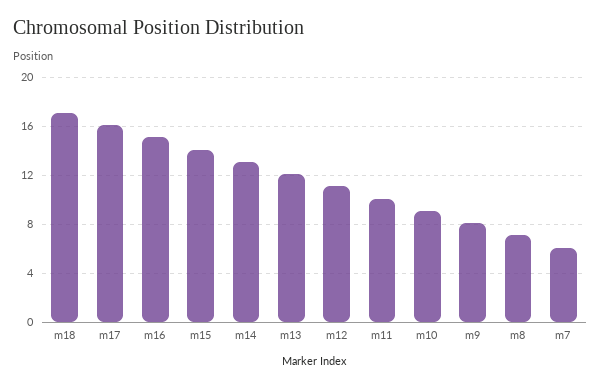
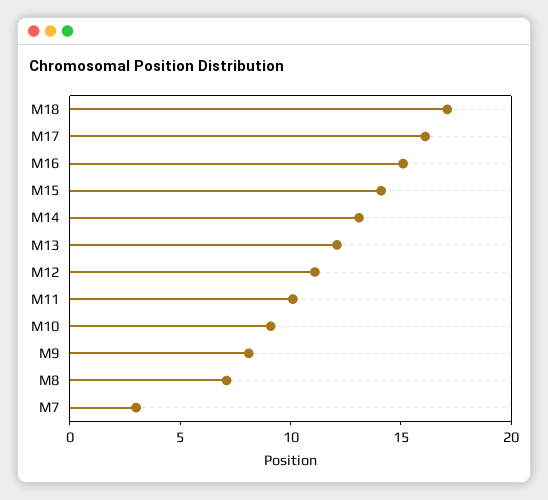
  {
    "m18": 17,
    "m17": 16,
    "m16": 15,
    "m15": 14,
    "m14": 13,
    "m13": 12,
    "m12": 11,
    "m11": 10,
    "m10": 9,
    "m9": 8,
    "m8": 7,
-   "m7": 6
+   "m7": 3
  }

